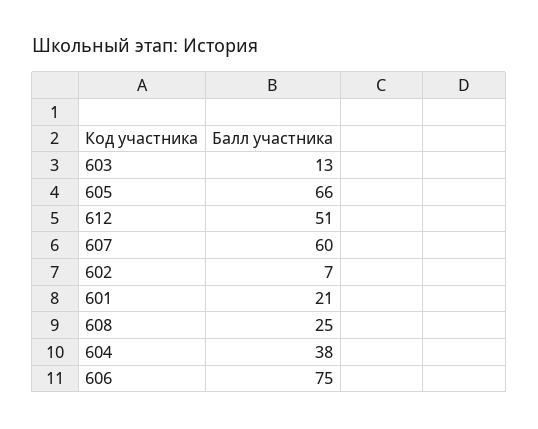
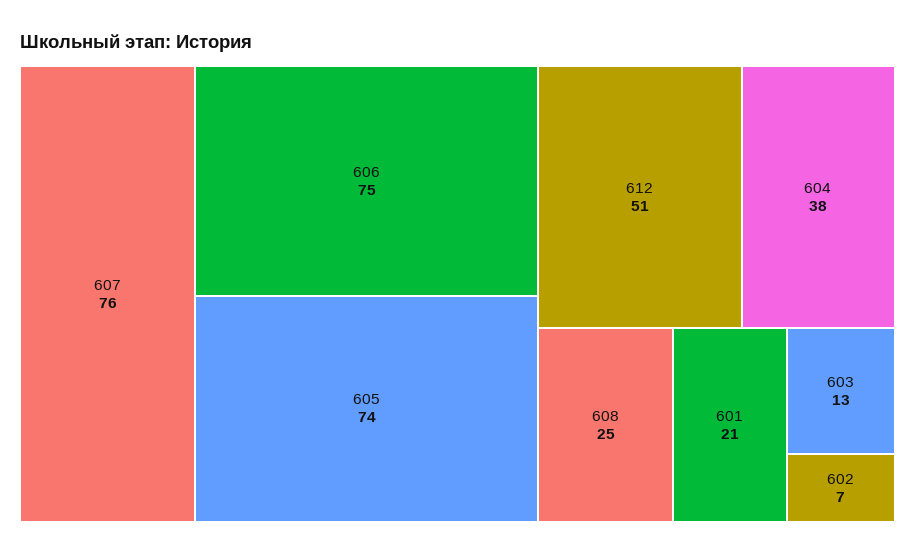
  {
    "603": 13,
-   "605": 66,
+   "605": 74,
    "612": 51,
-   "607": 60,
+   "607": 76,
    "602": 7,
    "601": 21,
    "608": 25,
    "604": 38,
    "606": 75
  }

